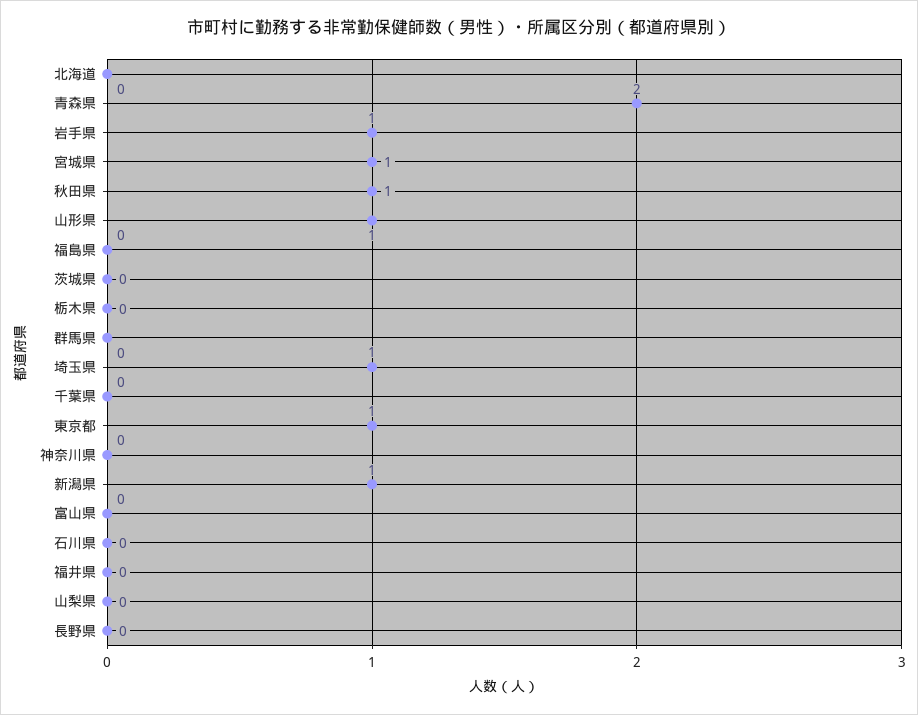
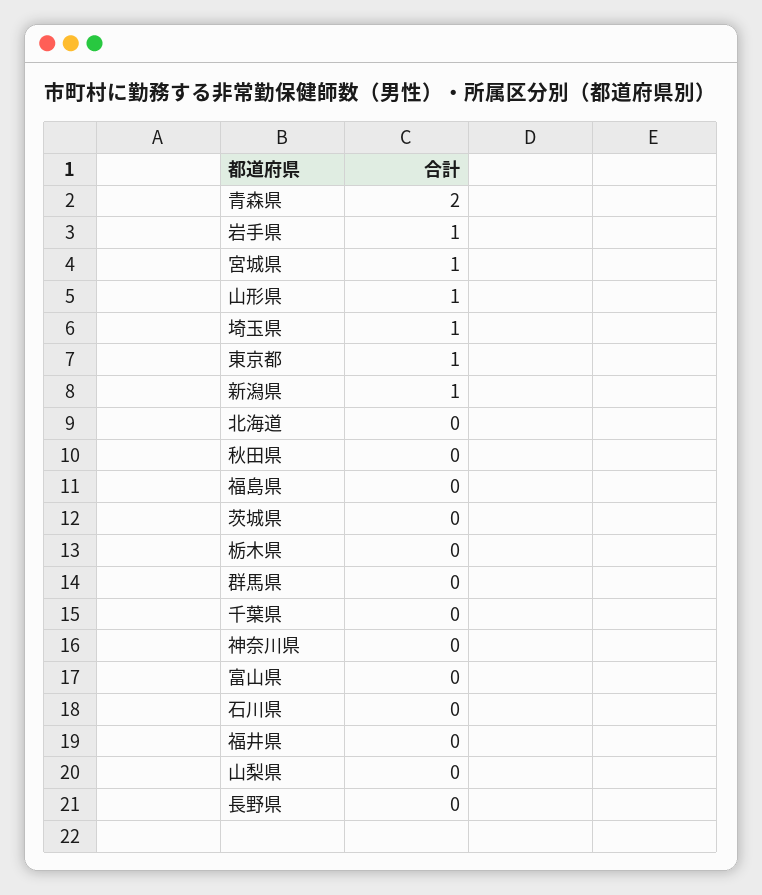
  {
    "北海道": 0,
    "青森県": 2,
    "岩手県": 1,
    "宮城県": 1,
-   "秋田県": 1,
+   "秋田県": 0,
    "山形県": 1,
    "福島県": 0,
    "茨城県": 0,
    "栃木県": 0,
    "群馬県": 0,
    "埼玉県": 1,
    "千葉県": 0,
    "東京都": 1,
    "神奈川県": 0,
    "新潟県": 1,
    "富山県": 0,
    "石川県": 0,
    "福井県": 0,
    "山梨県": 0,
    "長野県": 0
  }

